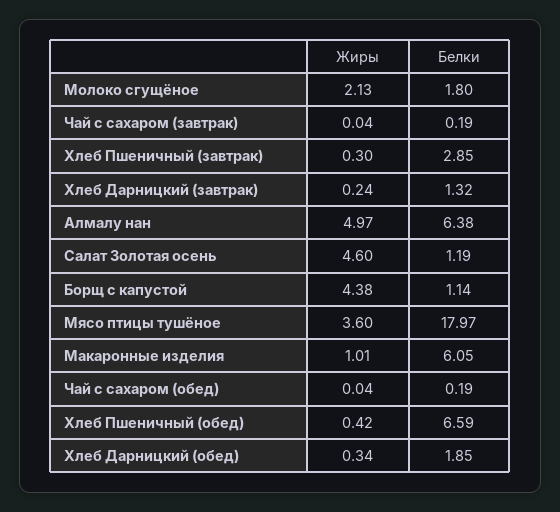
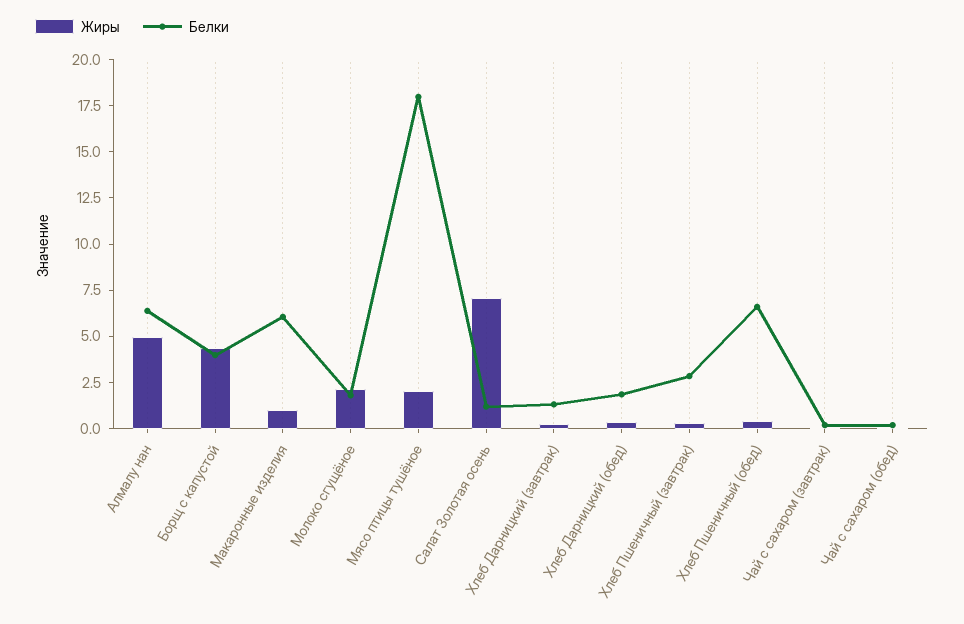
  {
    "Жиры": {
      "Молоко сгущёное": 2.13,
      "Чай с сахаром (завтрак)": 0.04,
      "Хлеб Пшеничный (завтрак)": 0.3,
      "Хлеб Дарницкий (завтрак)": 0.24,
      "Алмалу нан": 4.97,
-     "Салат Золотая осень": 4.6,
+     "Салат Золотая осень": 7,
      "Борщ с капустой": 4.38,
-     "Мясо птицы тушёное": 3.6,
+     "Мясо птицы тушёное": 2,
      "Макаронные изделия": 1.01,
      "Чай с сахаром (обед)": 0.04,
      "Хлеб Пшеничный (обед)": 0.42,
      "Хлеб Дарницкий (обед)": 0.34
    },
    "Белки": {
      "Молоко сгущёное": 1.8,
      "Чай с сахаром (завтрак)": 0.19,
      "Хлеб Пшеничный (завтрак)": 2.85,
      "Хлеб Дарницкий (завтрак)": 1.32,
      "Алмалу нан": 6.38,
      "Салат Золотая осень": 1.19,
-     "Борщ с капустой": 1.14,
+     "Борщ с капустой": 4,
      "Мясо птицы тушёное": 17.97,
      "Макаронные изделия": 6.05,
      "Чай с сахаром (обед)": 0.19,
      "Хлеб Пшеничный (обед)": 6.59,
      "Хлеб Дарницкий (обед)": 1.85
    }
  }

